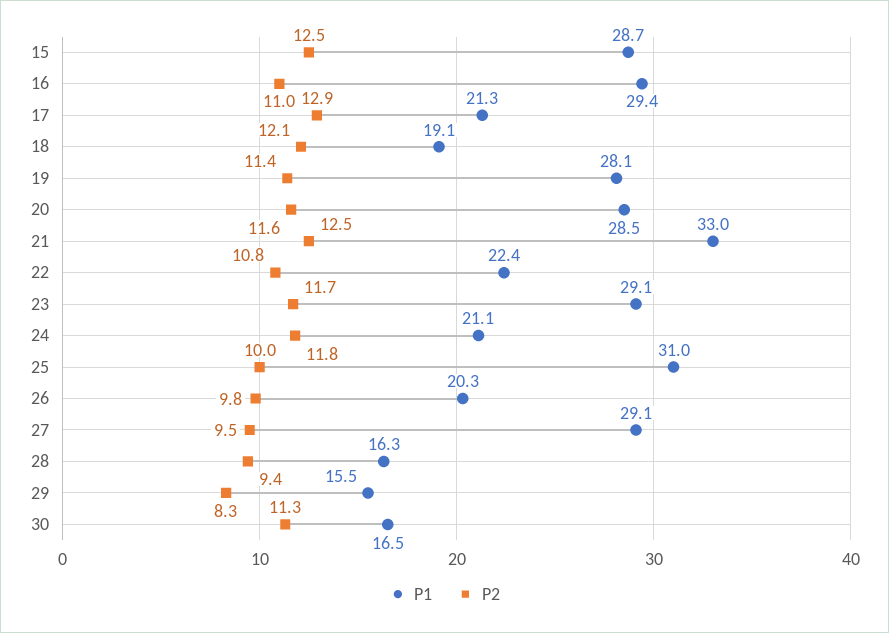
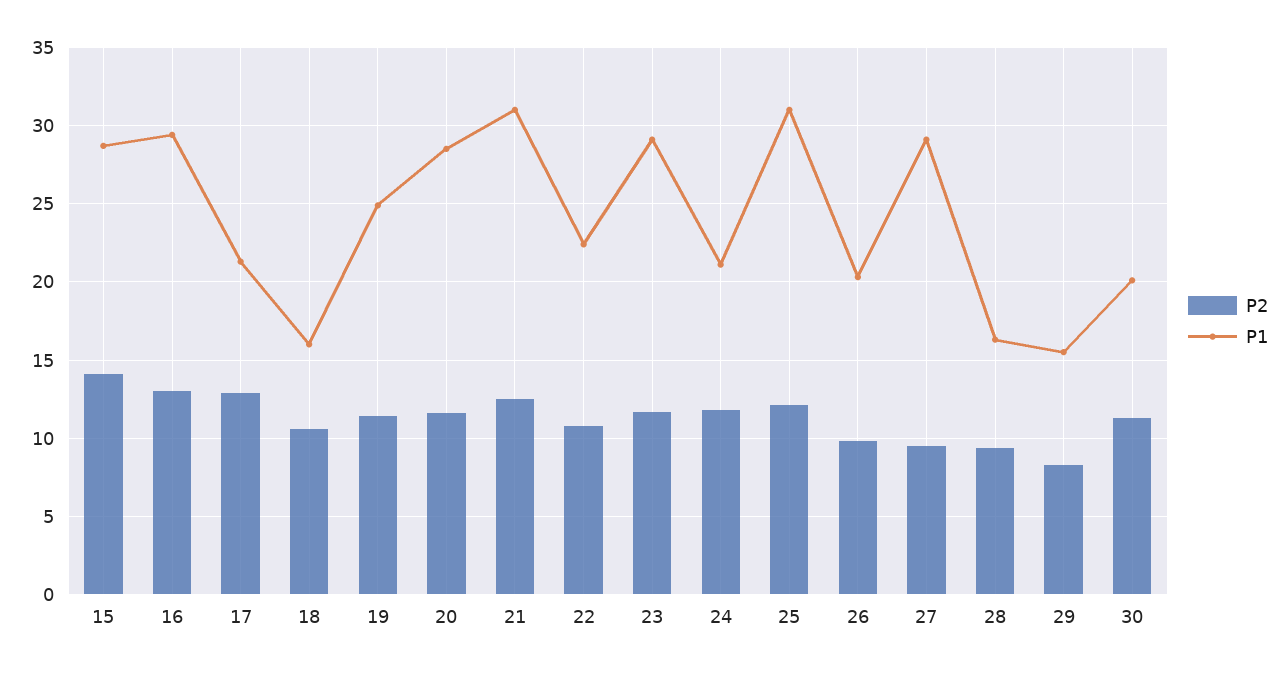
  {
    "P1": {
      "15": 28.7,
      "16": 29.4,
      "17": 21.3,
-     "18": 19.1,
+     "18": 16,
-     "19": 28.1,
+     "19": 25,
      "20": 28.5,
-     "21": 33,
+     "21": 31,
      "22": 22.4,
      "23": 29.1,
      "24": 21.1,
      "25": 31,
      "26": 20.3,
      "27": 29.1,
      "28": 16.3,
      "29": 15.5,
-     "30": 16.5
+     "30": 20
    },
    "P2": {
-     "15": 12.5,
+     "15": 14,
-     "16": 11,
+     "16": 13,
      "17": 12.9,
-     "18": 12.1,
+     "18": 10.5,
      "19": 11.4,
      "20": 11.6,
      "21": 12.5,
      "22": 10.8,
      "23": 11.7,
      "24": 11.8,
-     "25": 10,
+     "25": 12,
      "26": 9.8,
      "27": 9.5,
      "28": 9.4,
      "29": 8.3,
      "30": 11.3
    }
  }

